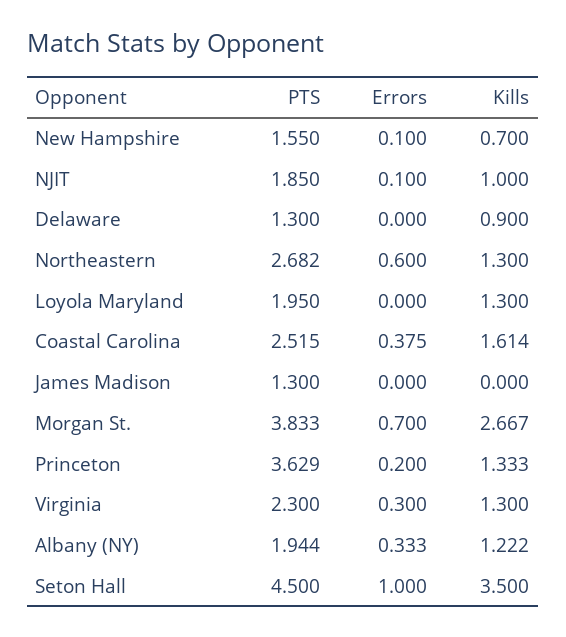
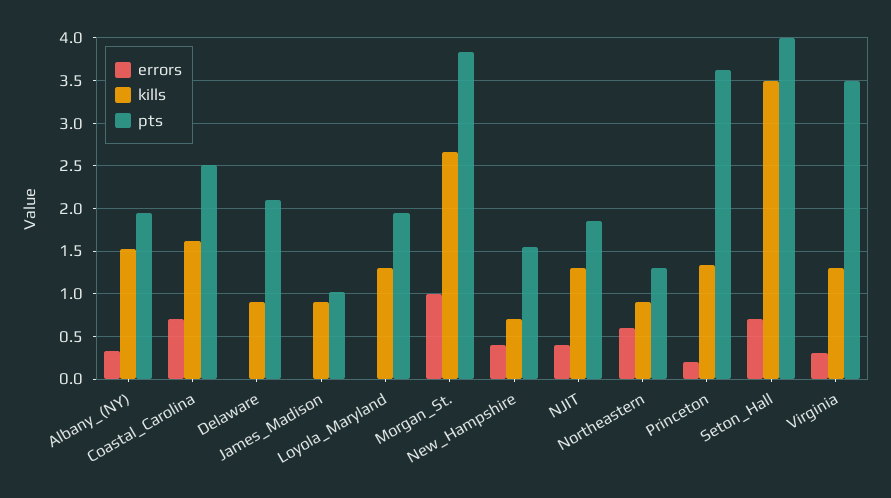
  {
    "PTS": {
      "New Hampshire": 1.55,
      "NJIT": 1.85,
-     "Delaware": 1.3,
+     "Delaware": 2.1,
-     "Northeastern": 2.682,
+     "Northeastern": 1.3,
      "Loyola Maryland": 1.95,
      "Coastal Carolina": 2.515,
-     "James Madison": 1.3,
+     "James Madison": 1,
      "Morgan St.": 3.833,
      "Princeton": 3.629,
-     "Virginia": 2.3,
+     "Virginia": 3.5,
      "Albany (NY)": 1.944,
-     "Seton Hall": 4.5
+     "Seton Hall": 4
    },
    "Errors": {
-     "New Hampshire": 0.1,
+     "New Hampshire": 0.4,
-     "NJIT": 0.1,
+     "NJIT": 0.4,
      "Delaware": 0,
      "Northeastern": 0.6,
      "Loyola Maryland": 0,
-     "Coastal Carolina": 0.375,
+     "Coastal Carolina": 0.7,
      "James Madison": 0,
-     "Morgan St.": 0.7,
+     "Morgan St.": 1,
      "Princeton": 0.2,
      "Virginia": 0.3,
      "Albany (NY)": 0.333,
-     "Seton Hall": 1
+     "Seton Hall": 0.7
    },
    "Kills": {
      "New Hampshire": 0.7,
-     "NJIT": 1,
+     "NJIT": 1.3,
      "Delaware": 0.9,
-     "Northeastern": 1.3,
+     "Northeastern": 0.9,
      "Loyola Maryland": 1.3,
      "Coastal Carolina": 1.614,
-     "James Madison": 0,
+     "James Madison": 0.9,
      "Morgan St.": 2.667,
      "Princeton": 1.333,
      "Virginia": 1.3,
-     "Albany (NY)": 1.222,
+     "Albany (NY)": 1.5,
      "Seton Hall": 3.5
    }
  }

